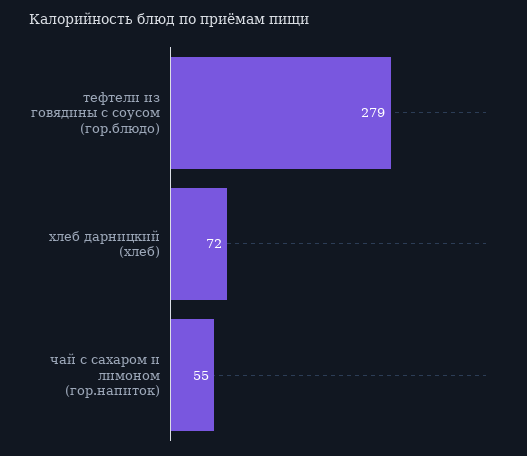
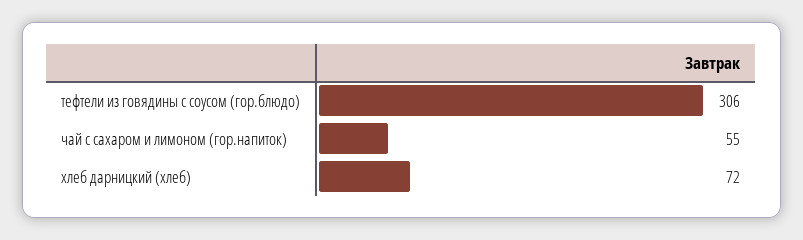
  {
-   "тефтели из говядины с соусом (гор.блюдо)": 279,
+   "тефтели из говядины с соусом (гор.блюдо)": 306,
    "хлеб дарницкий (хлеб)": 72,
    "чай с сахаром и лимоном (гор.напиток)": 55
  }

